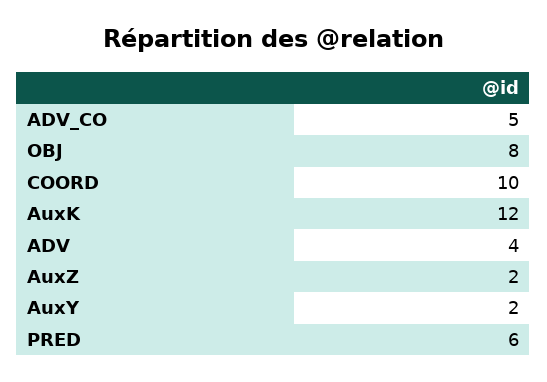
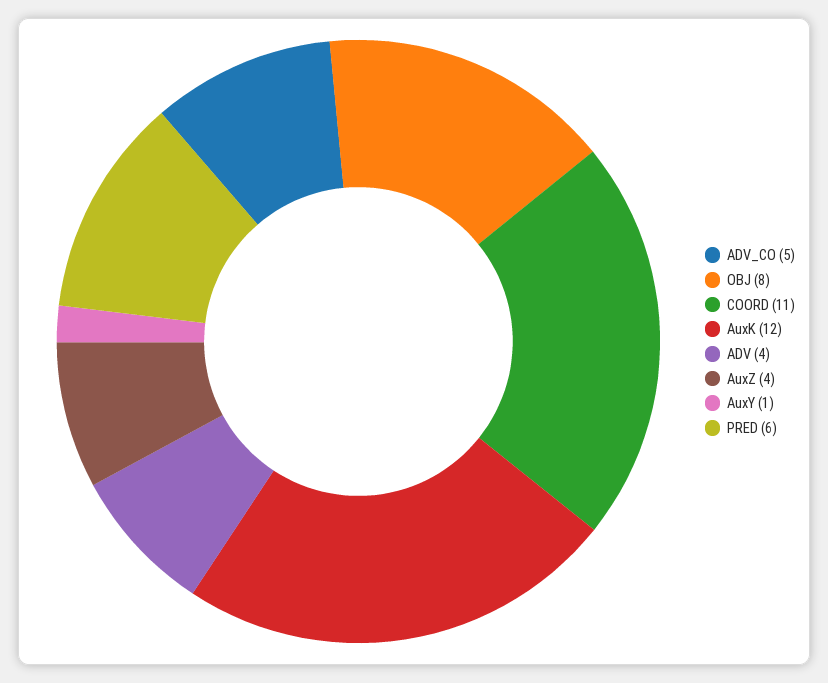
  {
    "ADV_CO": 5,
    "OBJ": 8,
-   "COORD": 10,
+   "COORD": 11,
    "AuxK": 12,
    "ADV": 4,
-   "AuxZ": 2,
+   "AuxZ": 4,
-   "AuxY": 2,
+   "AuxY": 1,
    "PRED": 6
  }

